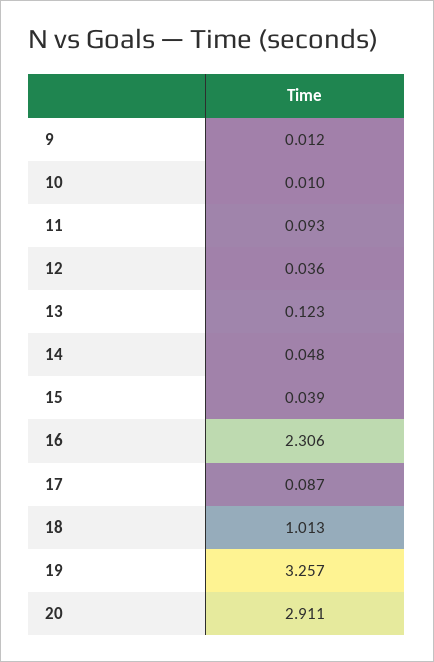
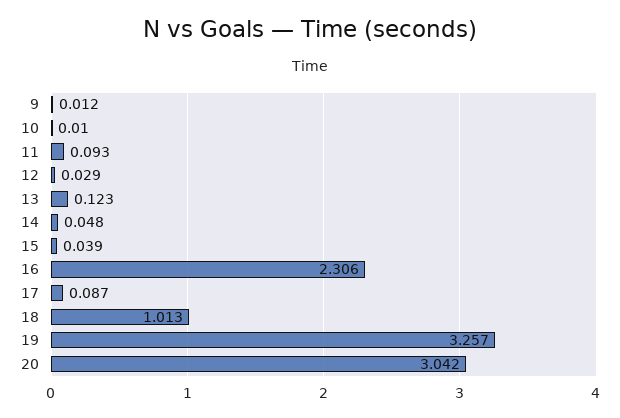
  {
    "9": 0.012,
    "10": 0.01,
    "11": 0.093,
-   "12": 0.036,
+   "12": 0.029,
    "13": 0.123,
    "14": 0.048,
    "15": 0.039,
    "16": 2.306,
    "17": 0.087,
    "18": 1.013,
    "19": 3.257,
-   "20": 2.911
+   "20": 3.042
  }

